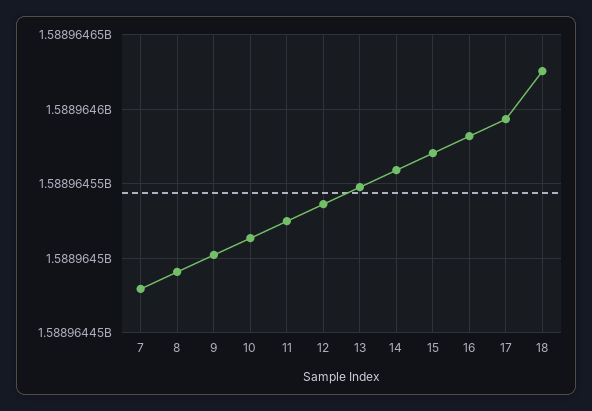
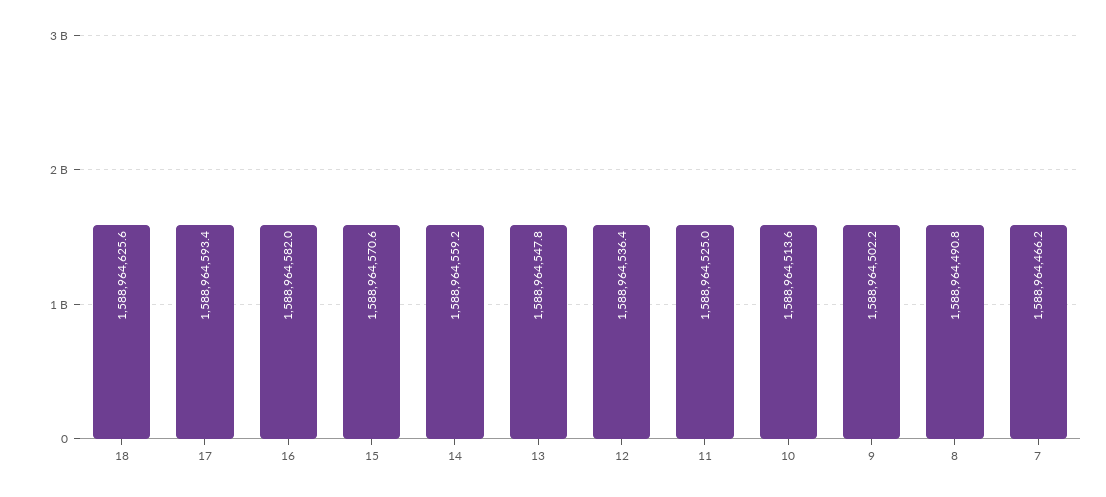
  {
-   "7": 1588964480,
+   "7": 1588964466.2,
    "8": 1588964490.8,
    "9": 1588964502.2,
    "10": 1588964513.6,
    "11": 1588964525,
    "12": 1588964536.4,
    "13": 1588964547.8,
    "14": 1588964559.2,
    "15": 1588964570.6,
    "16": 1588964582,
    "17": 1588964593.4,
    "18": 1588964625.6
  }

